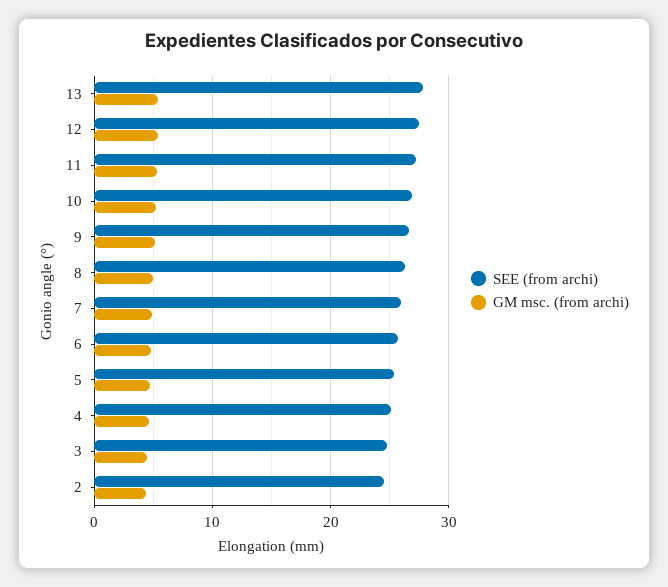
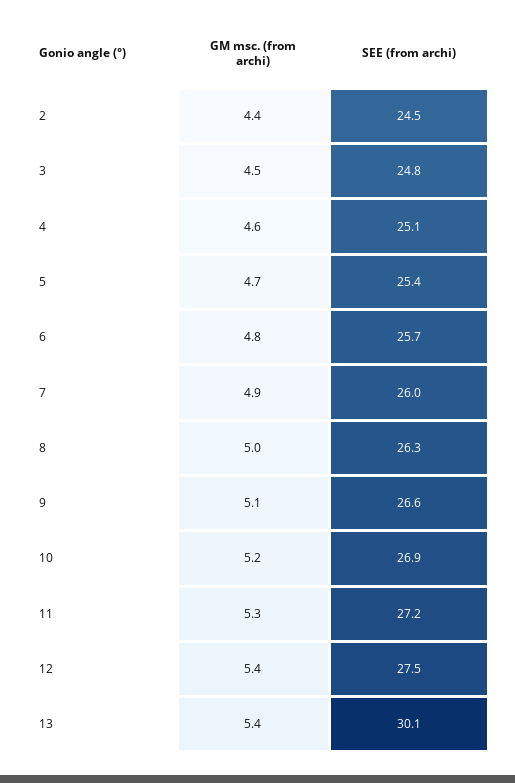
  {
    "SEE (from archi)": {
-     "13": 28,
+     "13": 30.1,
      "12": 27.5,
      "11": 27.2,
      "10": 26.9,
      "9": 26.6,
      "8": 26.3,
      "7": 26,
      "6": 25.7,
      "5": 25.4,
      "4": 25.1,
      "3": 24.8,
      "2": 24.5
    },
    "GM msc. (from archi)": {
      "13": 5.4,
      "12": 5.4,
      "11": 5.3,
      "10": 5.2,
      "9": 5.1,
      "8": 5,
      "7": 4.9,
      "6": 4.8,
      "5": 4.7,
      "4": 4.6,
      "3": 4.5,
      "2": 4.4
    }
  }

